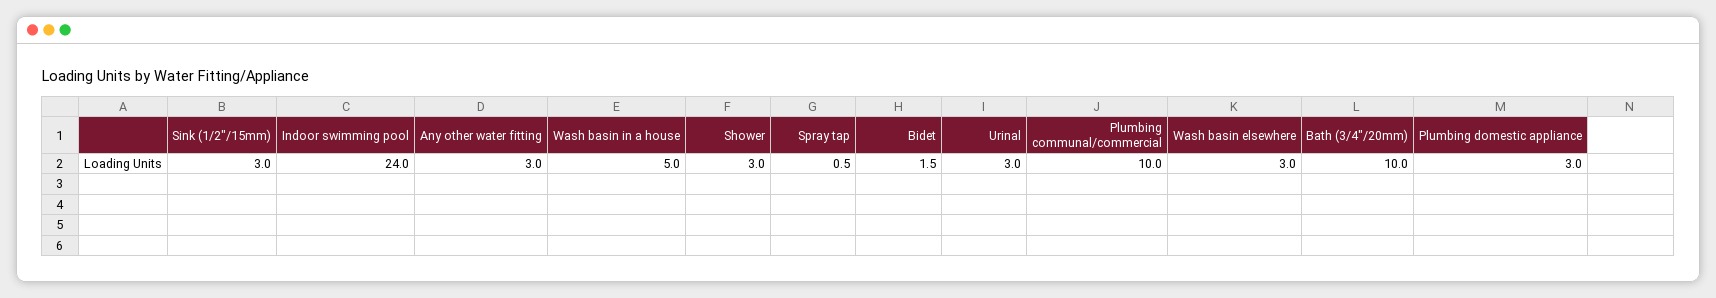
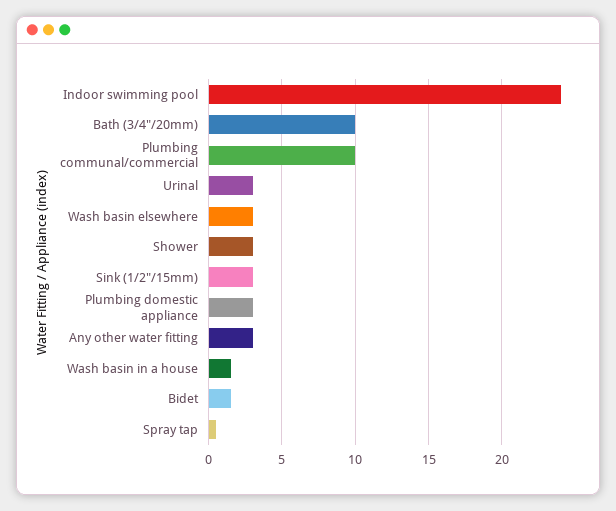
  {
    "Sink (1/2\"/15mm)": 3,
    "Indoor swimming pool": 24,
    "Any other water fitting": 3,
-   "Wash basin in a house": 5,
+   "Wash basin in a house": 1.5,
    "Shower": 3,
    "Spray tap": 0.5,
    "Bidet": 1.5,
    "Urinal": 3,
    "Plumbing communal/commercial": 10,
    "Wash basin elsewhere": 3,
    "Bath (3/4\"/20mm)": 10,
    "Plumbing domestic appliance": 3
  }

